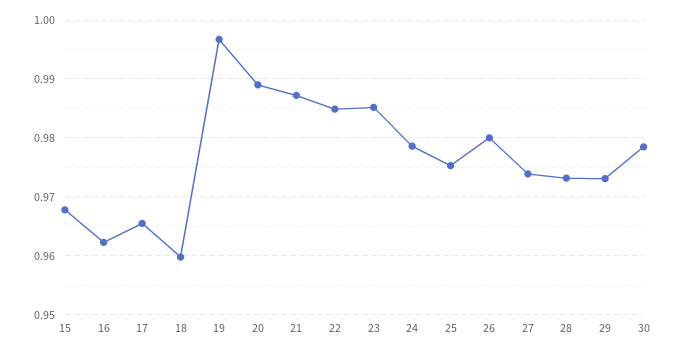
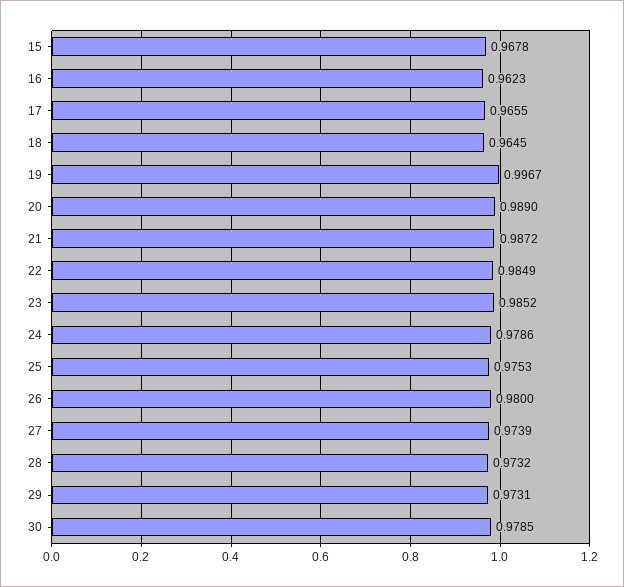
  {
    "15": 0.9678,
    "16": 0.9623,
    "17": 0.9655,
-   "18": 0.96,
+   "18": 0.9645,
    "19": 0.9967,
    "20": 0.989,
    "21": 0.9872,
    "22": 0.9849,
    "23": 0.9852,
    "24": 0.9786,
    "25": 0.9753,
    "26": 0.98,
    "27": 0.9739,
    "28": 0.9732,
    "29": 0.9731,
    "30": 0.9785
  }

